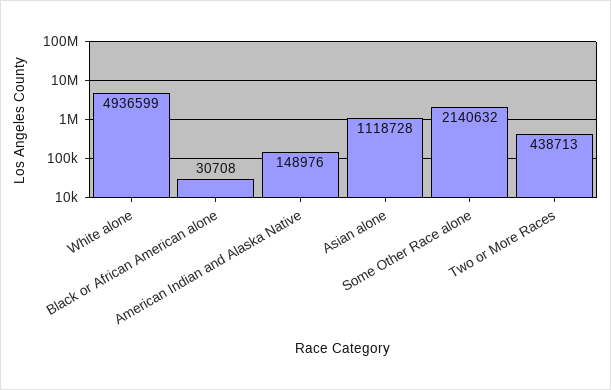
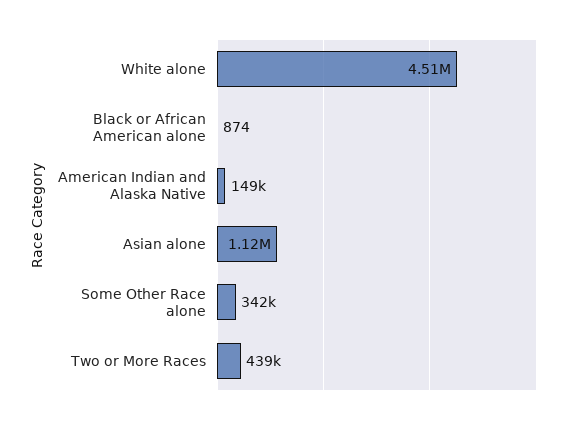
  {
-   "White alone": 4936599,
+   "White alone": 4510000,
-   "Black or African American alone": 30708,
+   "Black or African American alone": 874,
    "American Indian and Alaska Native": 148976,
    "Asian alone": 1118728,
-   "Some Other Race alone": 2140632,
+   "Some Other Race alone": 342000,
    "Two or More Races": 438713
  }

